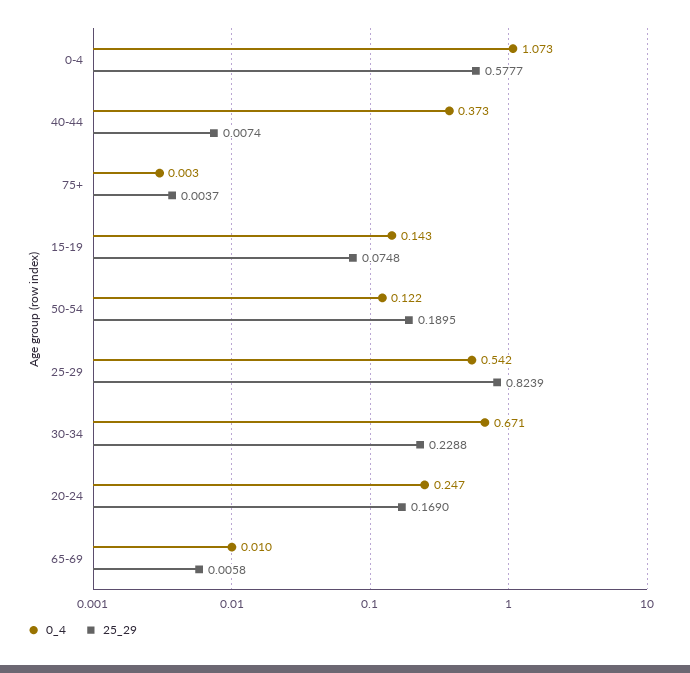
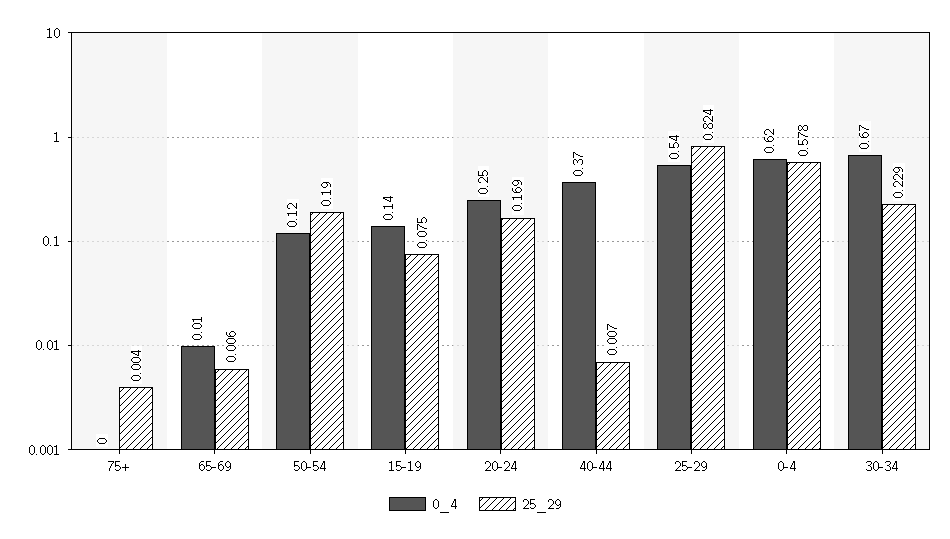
  {
    "0_4": {
-     "0-4": 1.073,
+     "0-4": 0.62,
      "40-44": 0.373,
      "75+": 0.003,
      "15-19": 0.143,
      "50-54": 0.122,
      "25-29": 0.542,
      "30-34": 0.671,
      "20-24": 0.247,
      "65-69": 0.01
    },
    "25_29": {
      "0-4": 0.5777,
      "40-44": 0.0074,
      "75+": 0.0037,
      "15-19": 0.0748,
      "50-54": 0.1895,
      "25-29": 0.8239,
      "30-34": 0.2288,
      "20-24": 0.169,
      "65-69": 0.0058
    }
  }

